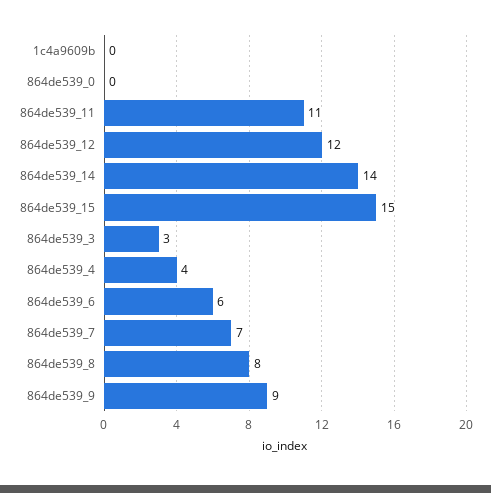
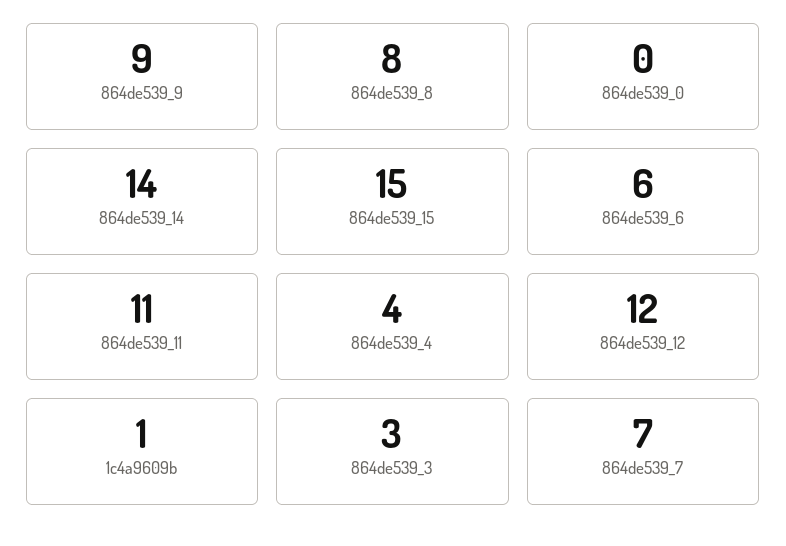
  {
-   "1c4a9609b": 0,
+   "1c4a9609b": 1,
    "864de539_0": 0,
    "864de539_11": 11,
    "864de539_12": 12,
    "864de539_14": 14,
    "864de539_15": 15,
    "864de539_3": 3,
    "864de539_4": 4,
    "864de539_6": 6,
    "864de539_7": 7,
    "864de539_8": 8,
    "864de539_9": 9
  }

